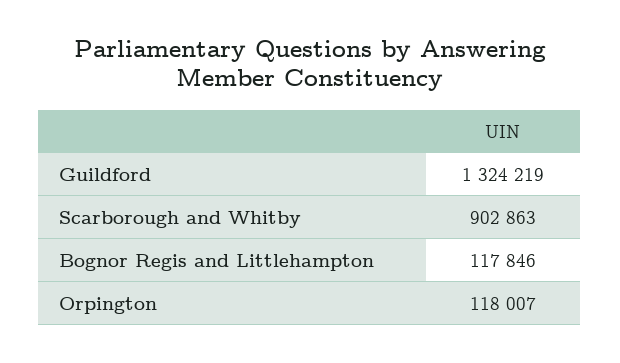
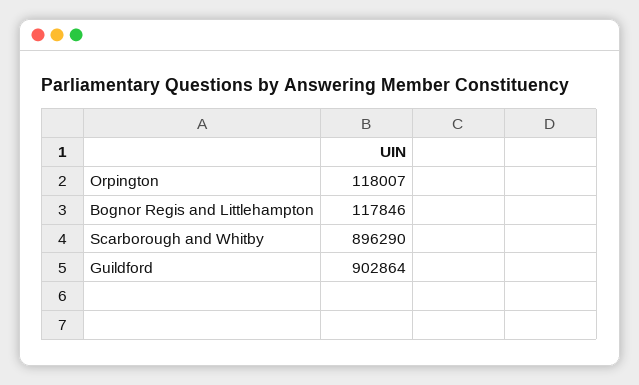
  {
-   "Guildford": 1324219,
+   "Guildford": 902864,
-   "Scarborough and Whitby": 902863,
+   "Scarborough and Whitby": 896290,
    "Bognor Regis and Littlehampton": 117846,
    "Orpington": 118007
  }

